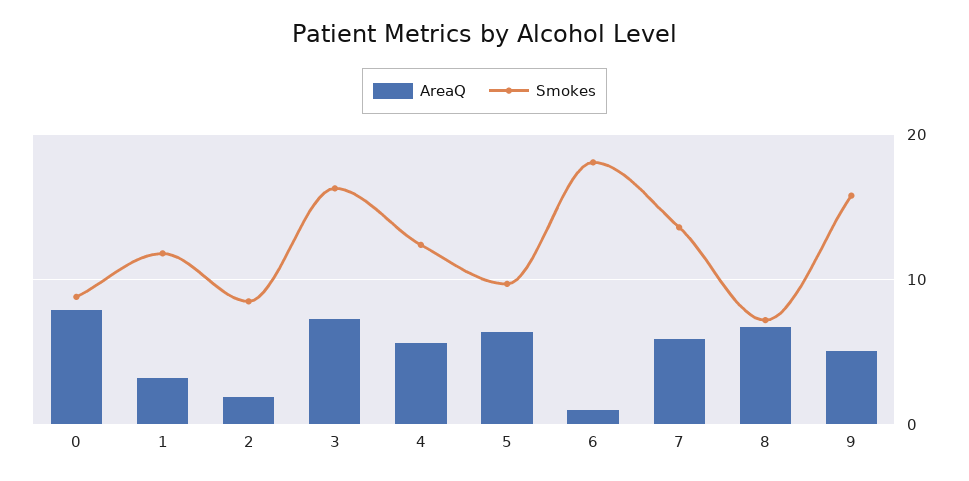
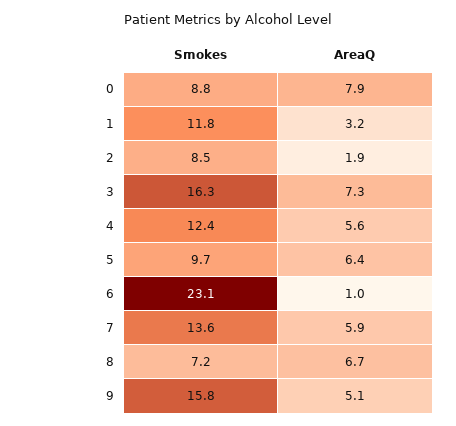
  {
    "AreaQ": {
      "0": 7.9,
      "1": 3.2,
      "2": 1.9,
      "3": 7.3,
      "4": 5.6,
      "5": 6.4,
      "6": 1,
      "7": 5.9,
      "8": 6.7,
      "9": 5.1
    },
    "Smokes": {
      "0": 8.8,
      "1": 11.8,
      "2": 8.5,
      "3": 16.3,
      "4": 12.4,
      "5": 9.7,
-     "6": 18,
+     "6": 23.1,
      "7": 13.6,
      "8": 7.2,
      "9": 15.8
    }
  }

